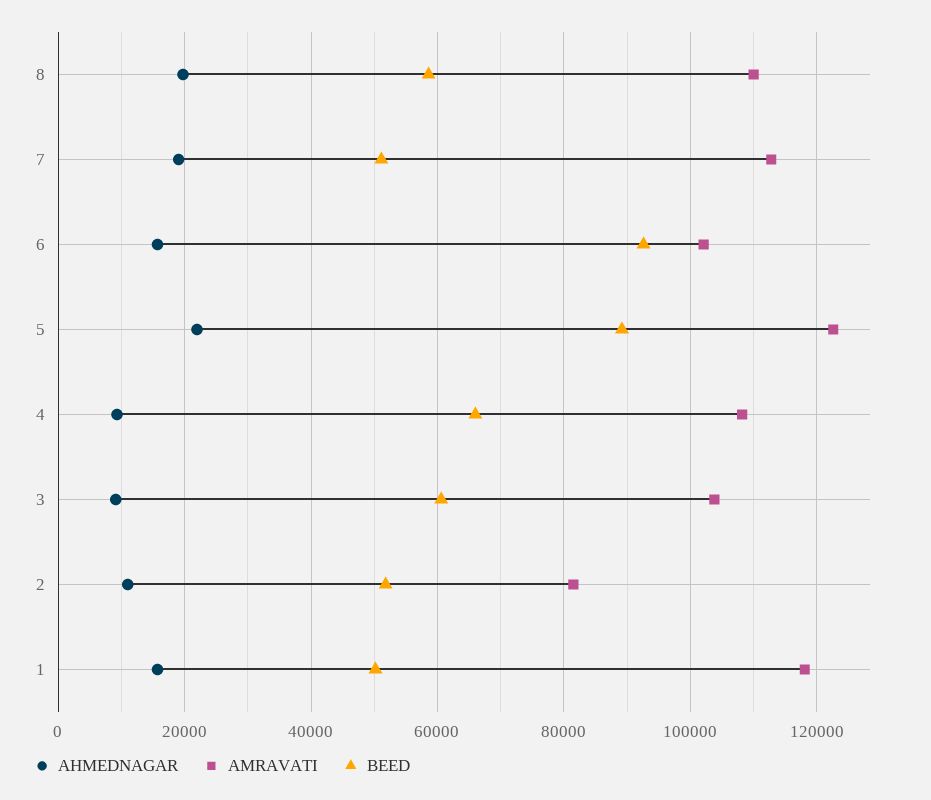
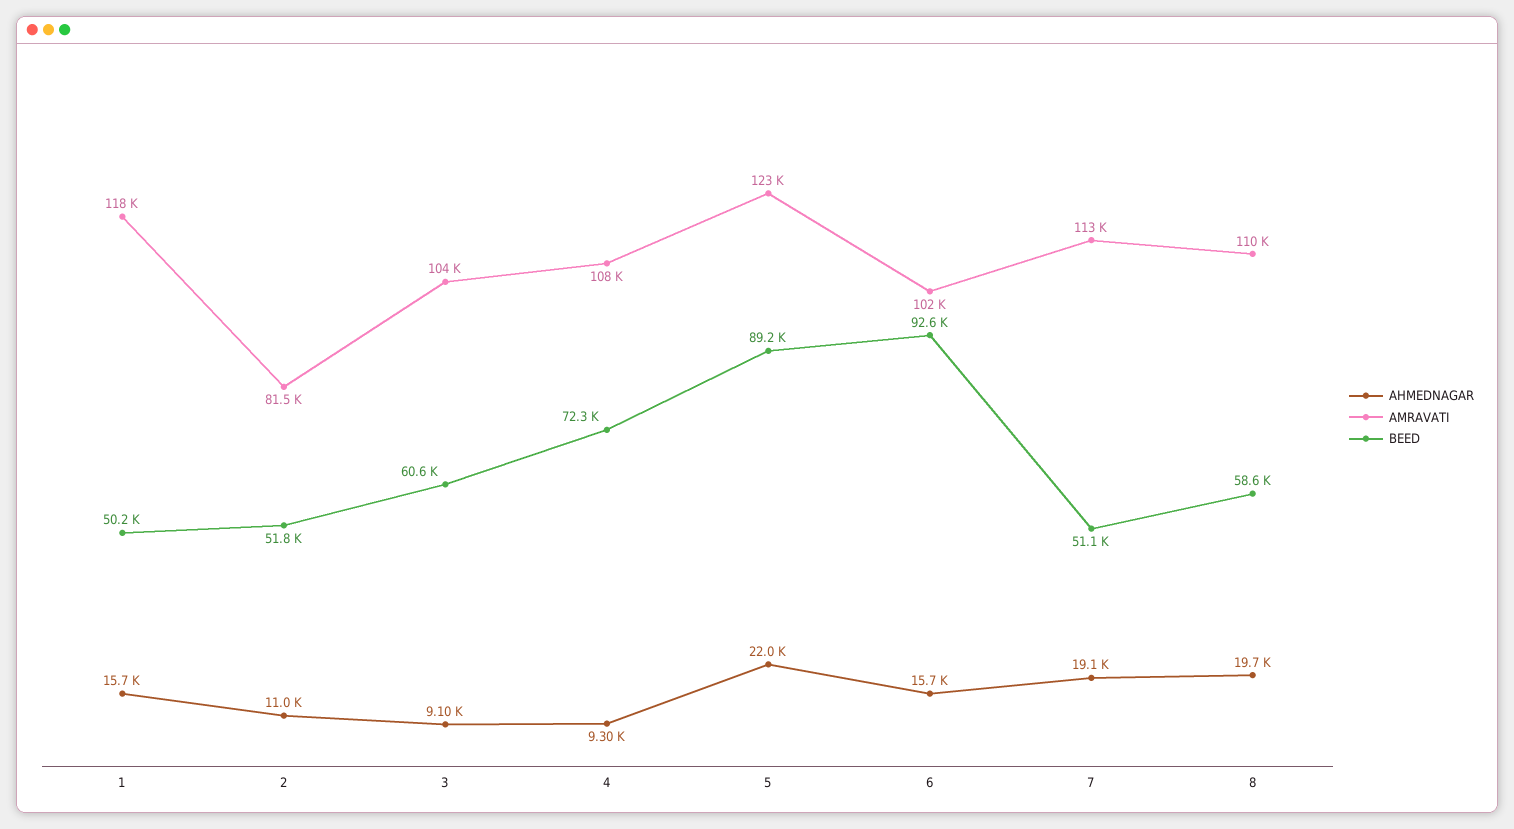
  {
    "AHMEDNAGAR": {
      "8": 19700,
      "7": 19100,
      "6": 15700,
      "5": 22000,
      "4": 9300,
      "3": 9100,
      "2": 11000,
      "1": 15700
    },
    "AMRAVATI": {
      "8": 110000,
      "7": 113000,
      "6": 102000,
      "5": 123000,
      "4": 108000,
      "3": 104000,
      "2": 81500,
      "1": 118000
    },
    "BEED": {
      "8": 58600,
      "7": 51100,
      "6": 92600,
      "5": 89200,
-     "4": 66000,
+     "4": 72300,
      "3": 60600,
      "2": 51800,
      "1": 50200
    }
  }

